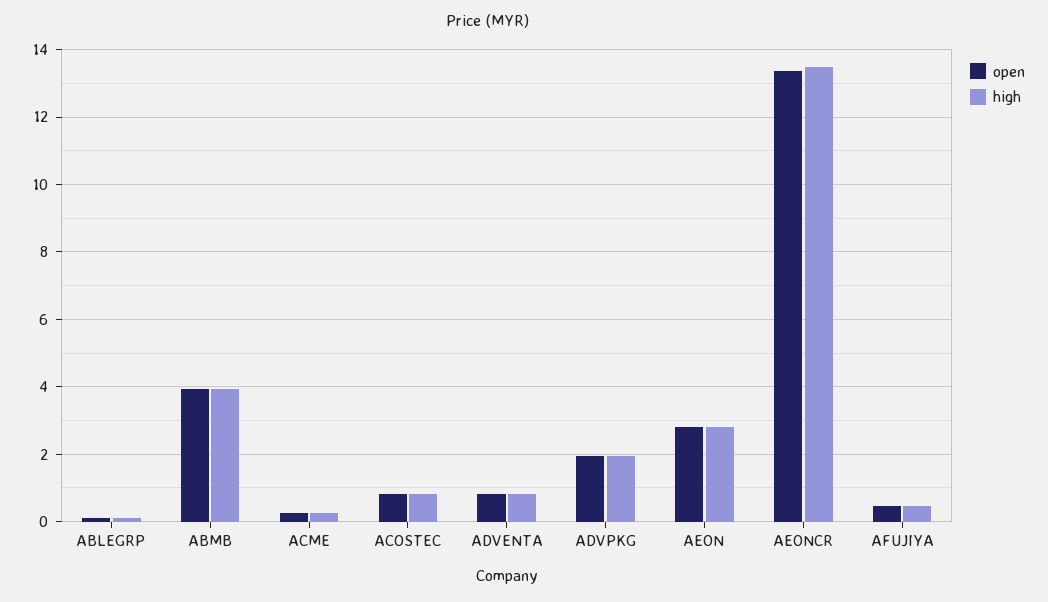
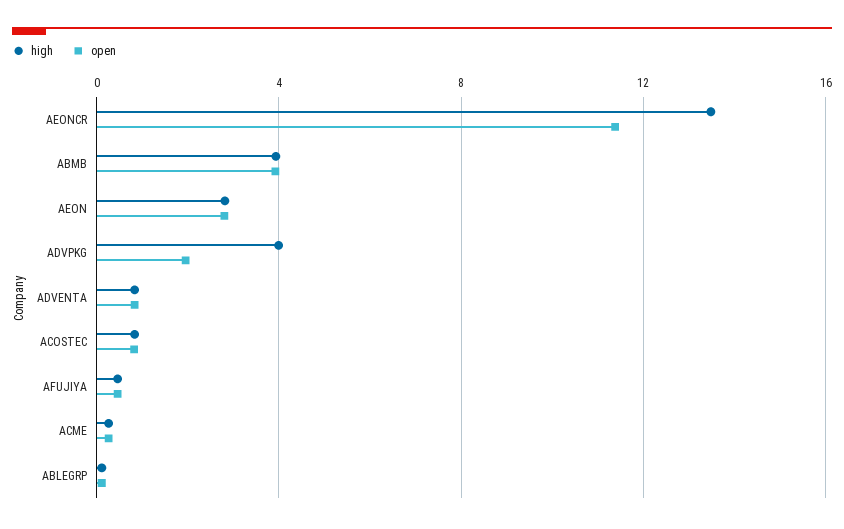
  {
    "open": {
      "ABLEGRP": 0.2,
      "ABMB": 4,
      "ACME": 0.2,
      "ACOSTEC": 0.8,
      "ADVENTA": 0.8,
      "ADVPKG": 2,
      "AEON": 2.8,
-     "AEONCR": 13.4,
+     "AEONCR": 11.5,
      "AFUJIYA": 0.4
    },
    "high": {
      "ABLEGRP": 0.2,
      "ABMB": 4,
      "ACME": 0.2,
      "ACOSTEC": 0.8,
      "ADVENTA": 0.8,
-     "ADVPKG": 2,
+     "ADVPKG": 4,
      "AEON": 2.8,
      "AEONCR": 13.4,
      "AFUJIYA": 0.4
    }
  }

